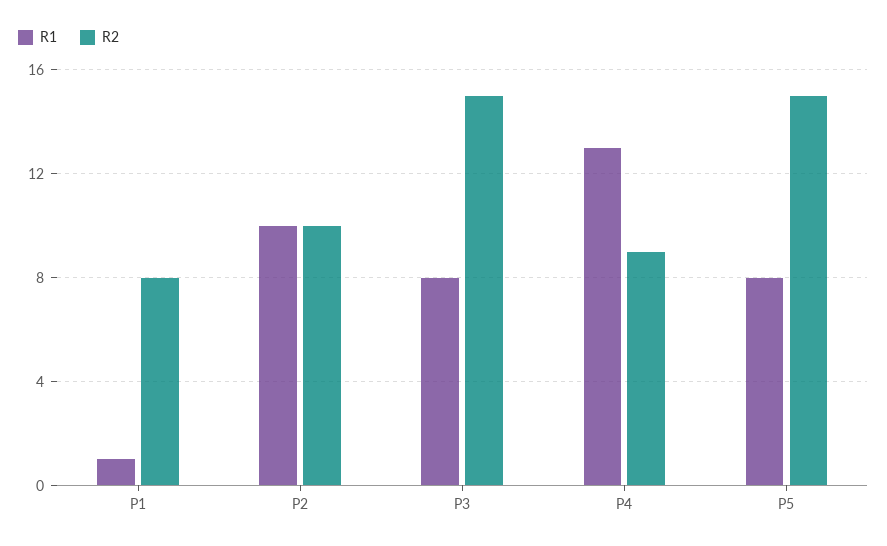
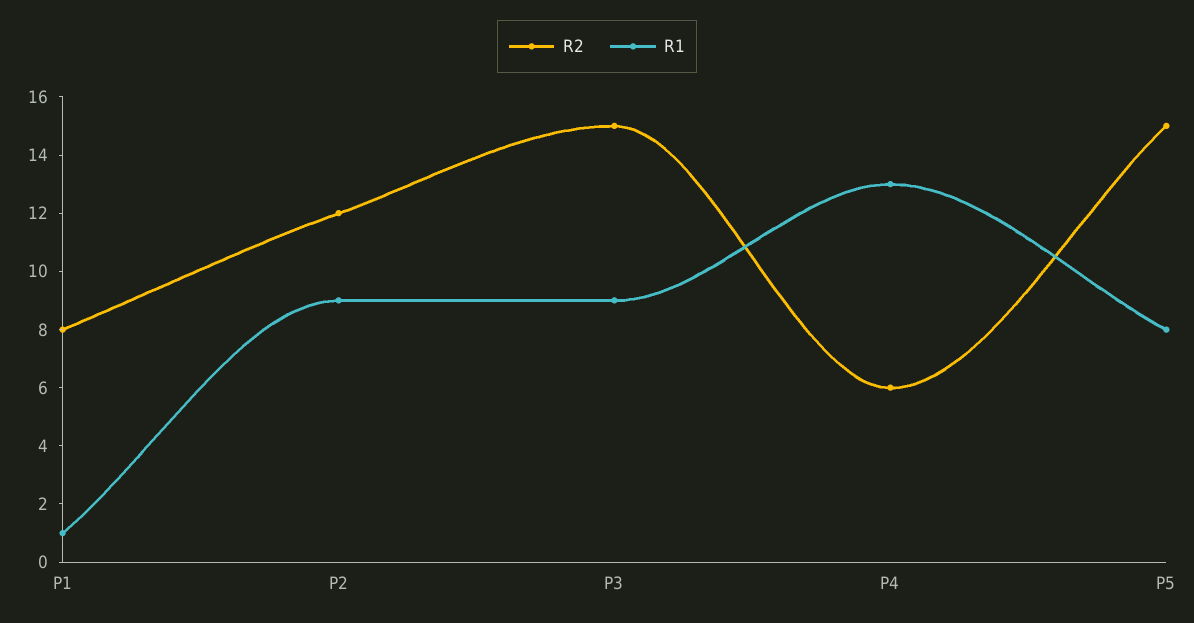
  {
    "R1": {
      "P1": 1,
-     "P2": 10,
+     "P2": 9,
-     "P3": 8,
+     "P3": 9,
      "P4": 13,
      "P5": 8
    },
    "R2": {
      "P1": 8,
-     "P2": 10,
+     "P2": 12,
      "P3": 15,
-     "P4": 9,
+     "P4": 6,
      "P5": 15
    }
  }

